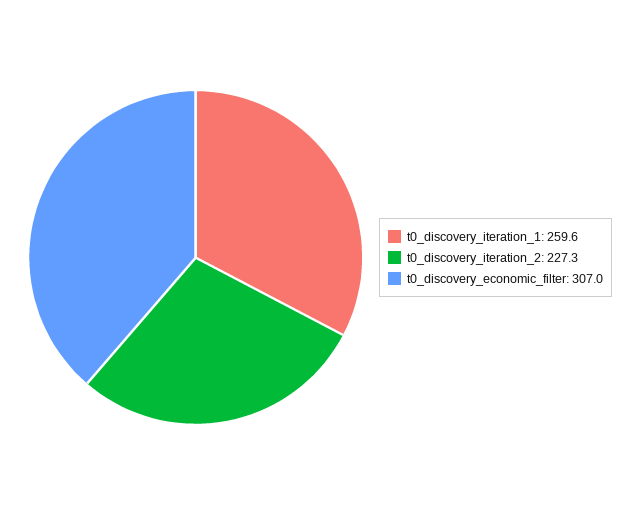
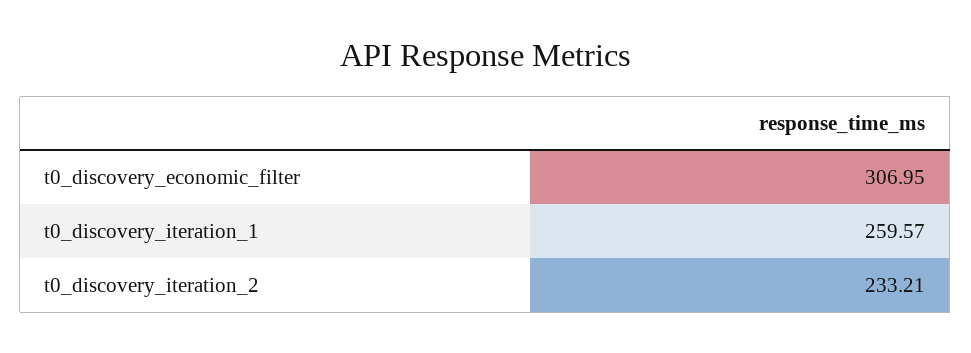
  {
    "t0_discovery_iteration_1": 259.57,
-   "t0_discovery_iteration_2": 227.3,
+   "t0_discovery_iteration_2": 233.21,
    "t0_discovery_economic_filter": 306.95
  }

